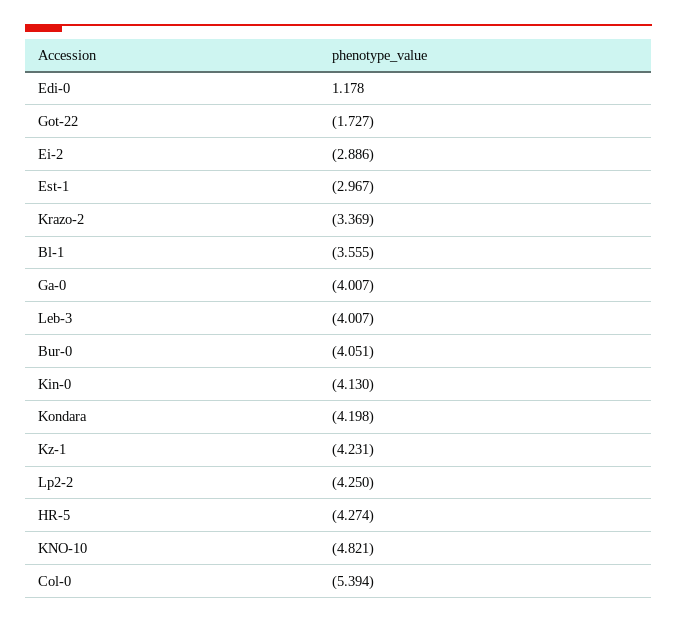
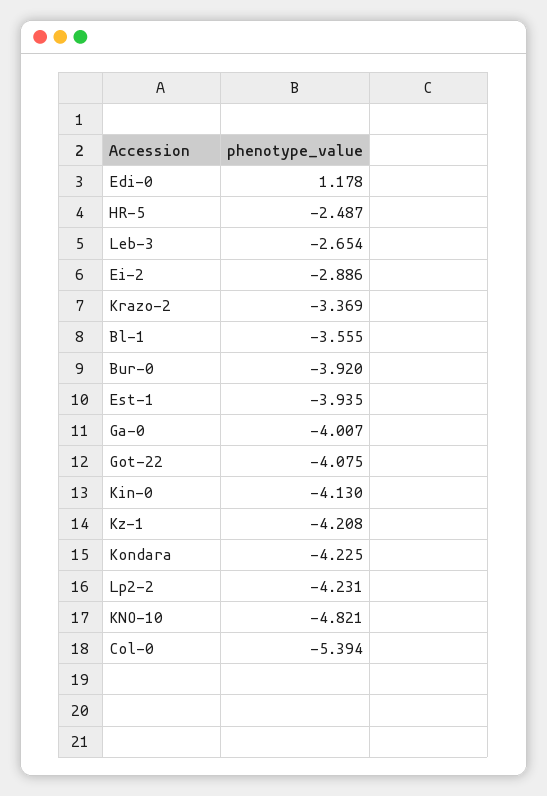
  {
    "Edi-0": 1.178,
-   "Got-22": -1.727,
+   "Got-22": -4.075,
    "Ei-2": -2.886,
-   "Est-1": -2.967,
+   "Est-1": -3.935,
    "Krazo-2": -3.369,
    "Bl-1": -3.555,
    "Ga-0": -4.007,
-   "Leb-3": -4.007,
+   "Leb-3": -2.654,
-   "Bur-0": -4.051,
+   "Bur-0": -3.92,
    "Kin-0": -4.13,
-   "Kondara": -4.198,
+   "Kondara": -4.225,
-   "Kz-1": -4.231,
+   "Kz-1": -4.208,
-   "Lp2-2": -4.25,
+   "Lp2-2": -4.231,
-   "HR-5": -4.274,
+   "HR-5": -2.487,
    "KNO-10": -4.821,
    "Col-0": -5.394
  }

